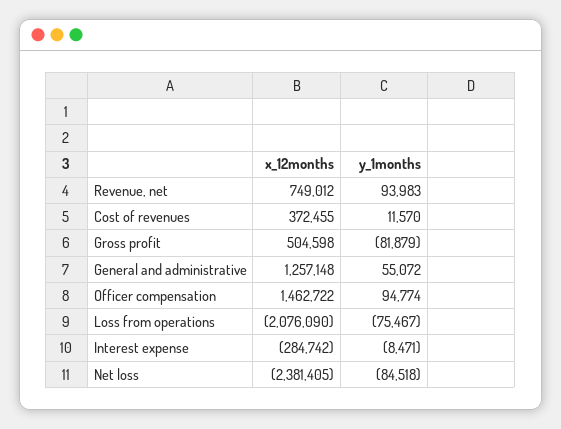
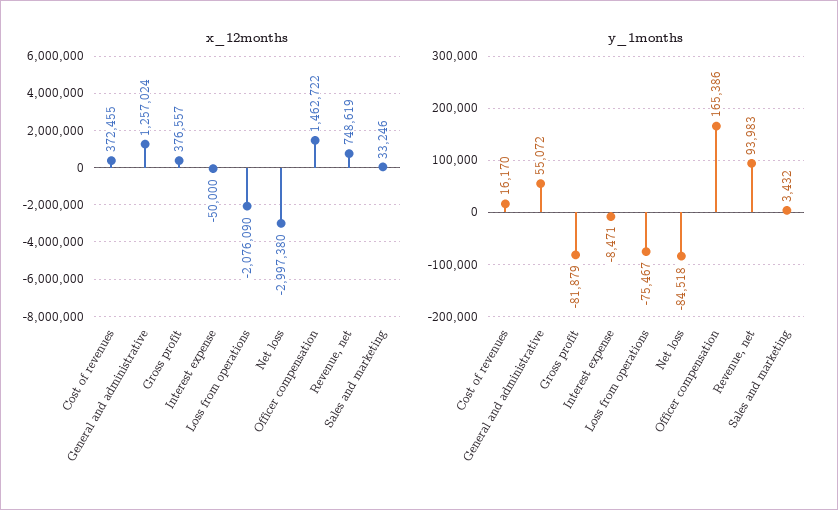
  {
    "x_12months": {
-     "Revenue, net": 749012,
+     "Revenue, net": 748619,
      "Cost of revenues": 372455,
-     "Gross profit": 504598,
+     "Gross profit": 376557,
-     "General and administrative": 1257148,
+     "General and administrative": 1257024,
      "Officer compensation": 1462722,
      "Loss from operations": -2076090,
-     "Interest expense": -284742,
+     "Interest expense": -50000,
-     "Net loss": -2381405
+     "Net loss": -2997380,
+     "Sales and marketing": 33246
    },
    "y_1months": {
      "Revenue, net": 93983,
-     "Cost of revenues": 11570,
+     "Cost of revenues": 16170,
      "Gross profit": -81879,
      "General and administrative": 55072,
-     "Officer compensation": 94774,
+     "Officer compensation": 165386,
      "Loss from operations": -75467,
      "Interest expense": -8471,
-     "Net loss": -84518
+     "Net loss": -84518,
+     "Sales and marketing": 3432
    }
  }

